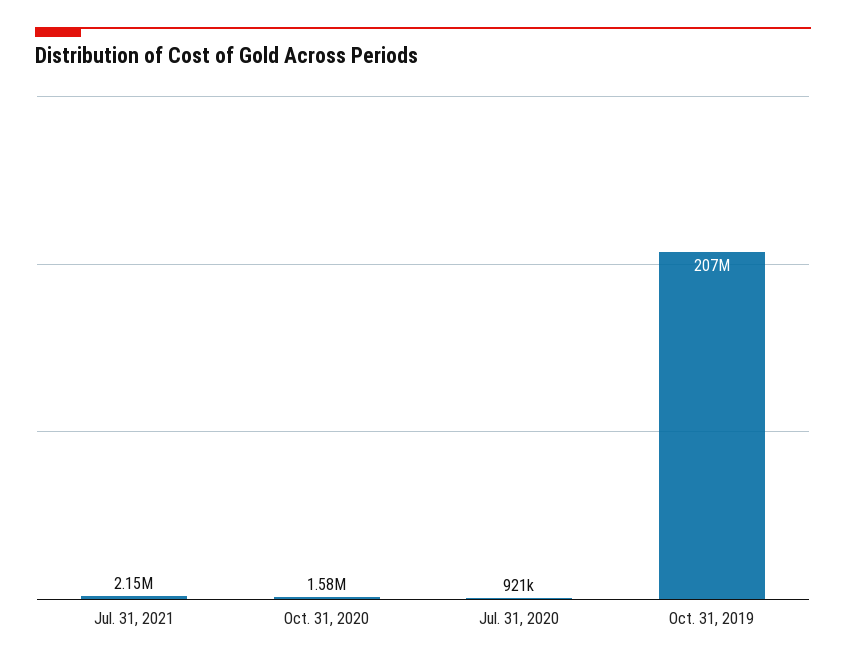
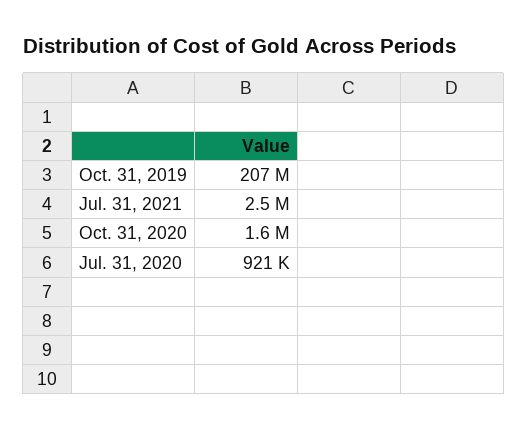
  {
-   "Jul. 31, 2021": 2150000,
+   "Jul. 31, 2021": 2500000,
    "Oct. 31, 2020": 1580000,
    "Jul. 31, 2020": 921000,
    "Oct. 31, 2019": 207000000
  }

